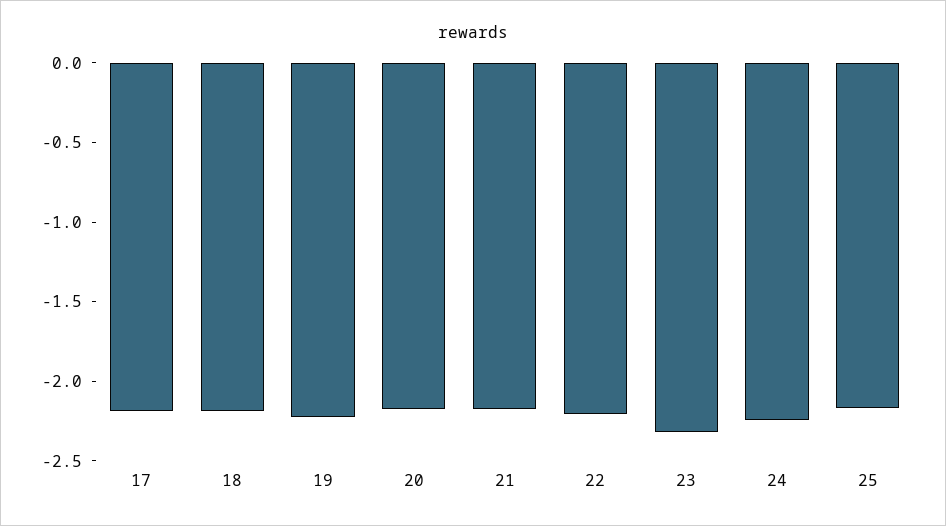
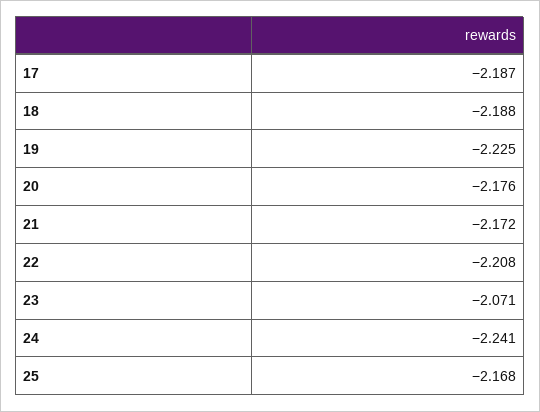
  {
    "17": -2.187,
    "18": -2.188,
    "19": -2.225,
    "20": -2.176,
    "21": -2.172,
    "22": -2.208,
-   "23": -2.3,
+   "23": -2.071,
    "24": -2.241,
    "25": -2.168
  }

